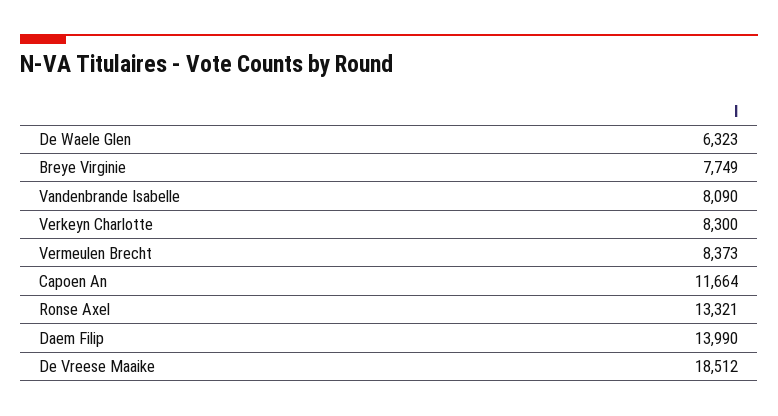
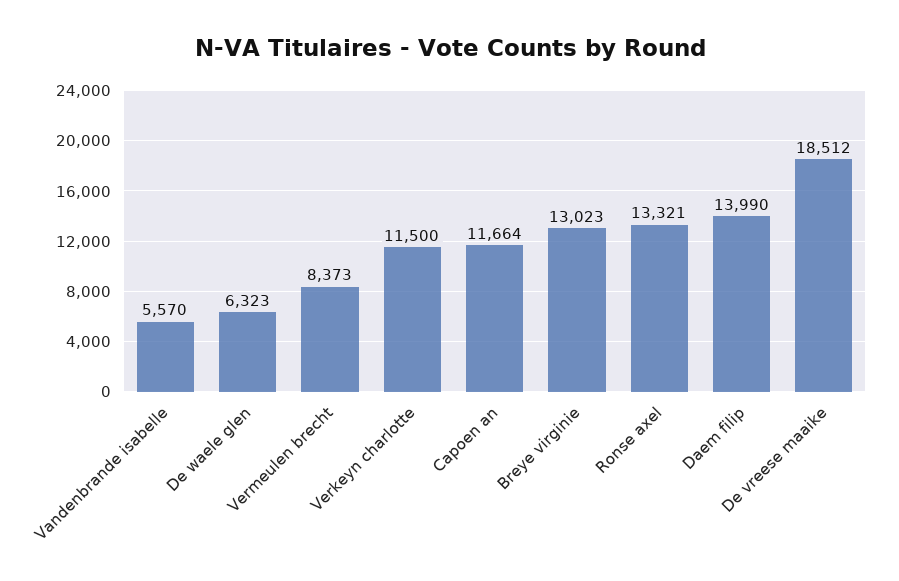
  {
    "De Waele Glen": 6323,
-   "Breye Virginie": 7749,
+   "Breye Virginie": 13023,
-   "Vandenbrande Isabelle": 8090,
+   "Vandenbrande Isabelle": 5570,
-   "Verkeyn Charlotte": 8300,
+   "Verkeyn Charlotte": 11500,
    "Vermeulen Brecht": 8373,
    "Capoen An": 11664,
    "Ronse Axel": 13321,
    "Daem Filip": 13990,
    "De Vreese Maaike": 18512
  }

